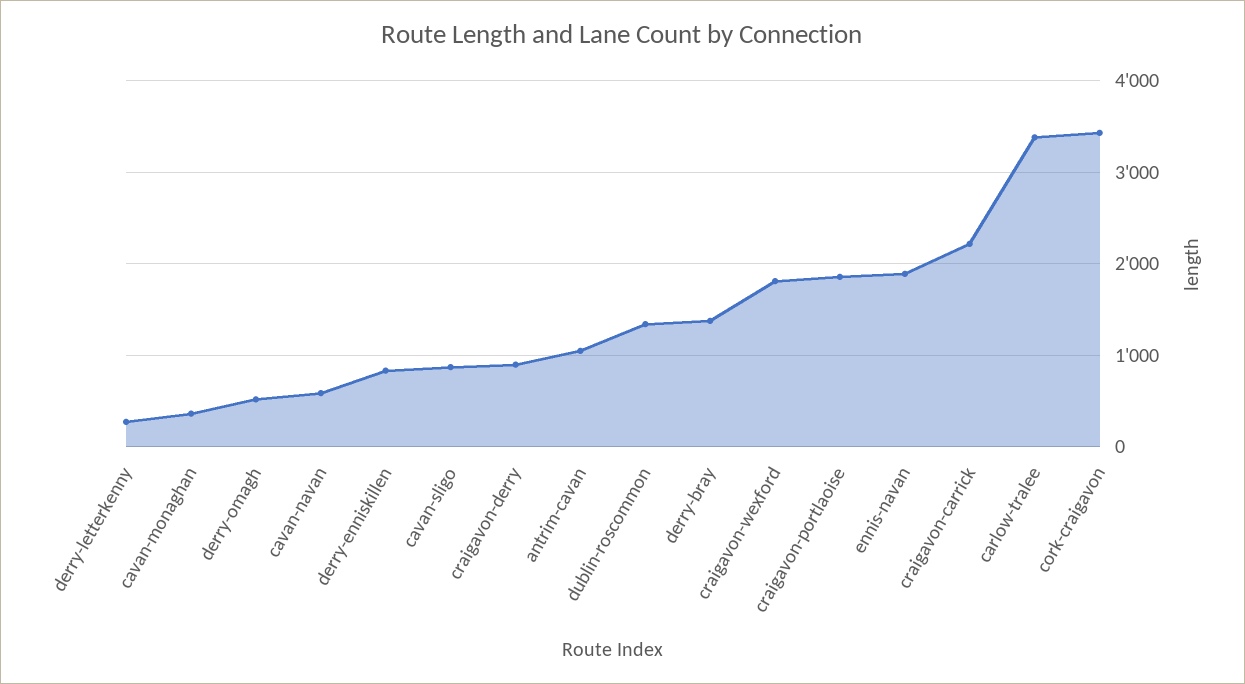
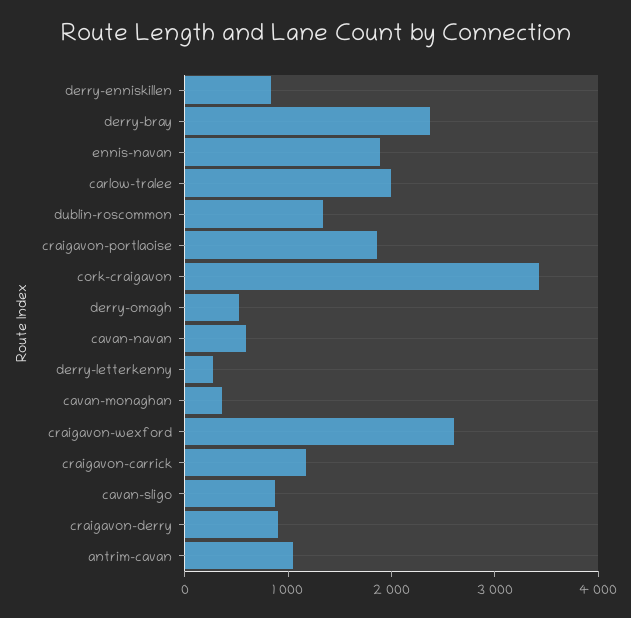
  {
    "derry-letterkenny": 300,
    "cavan-monaghan": 400,
    "derry-omagh": 500,
    "cavan-navan": 600,
    "derry-enniskillen": 800,
    "cavan-sligo": 900,
    "craigavon-derry": 900,
    "antrim-cavan": 1000,
    "dublin-roscommon": 1300,
-   "derry-bray": 1400,
+   "derry-bray": 2400,
-   "craigavon-wexford": 1800,
+   "craigavon-wexford": 2600,
    "craigavon-portlaoise": 1900,
    "ennis-navan": 1900,
-   "craigavon-carrick": 2200,
+   "craigavon-carrick": 1200,
-   "carlow-tralee": 3400,
+   "carlow-tralee": 2000,
    "cork-craigavon": 3400
  }

